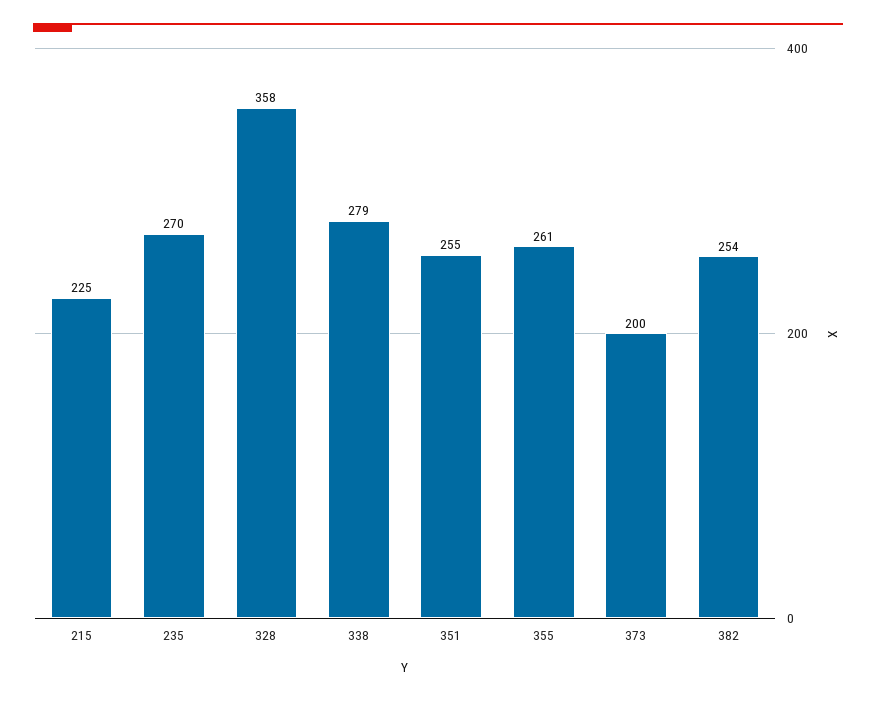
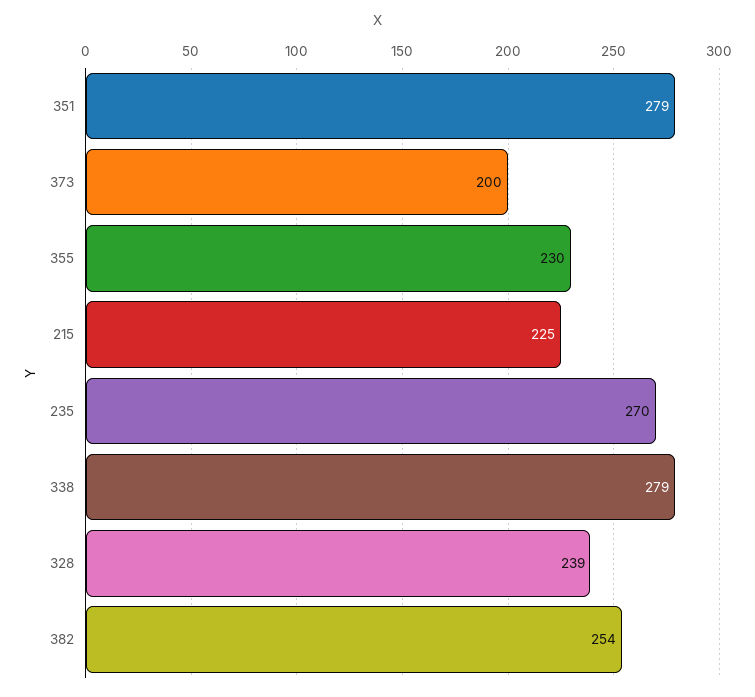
  {
    "215": 225,
    "235": 270,
-   "328": 358,
+   "328": 239,
    "338": 279,
-   "351": 255,
+   "351": 279,
-   "355": 261,
+   "355": 230,
    "373": 200,
    "382": 254
  }

